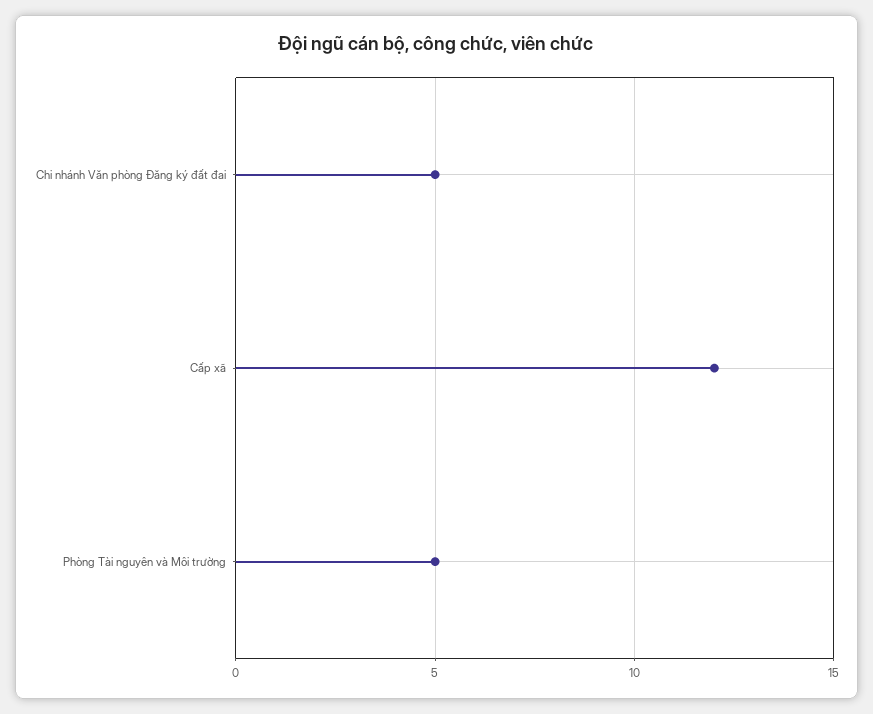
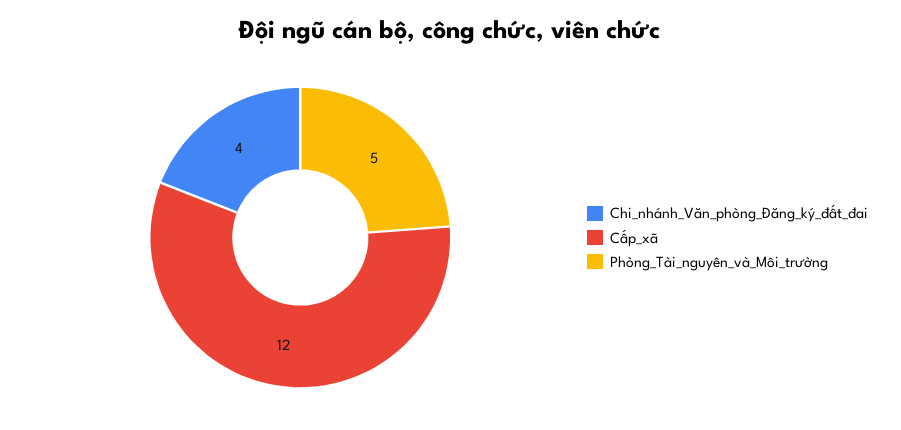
  {
-   "Chi nhánh Văn phòng Đăng ký đất đai": 5,
+   "Chi nhánh Văn phòng Đăng ký đất đai": 4,
    "Cấp xã": 12,
    "Phòng Tài nguyên và Môi trường": 5
  }

